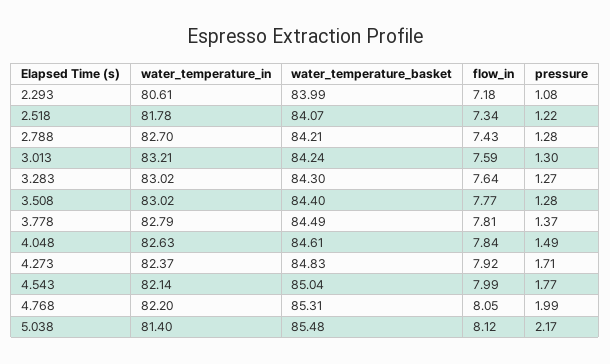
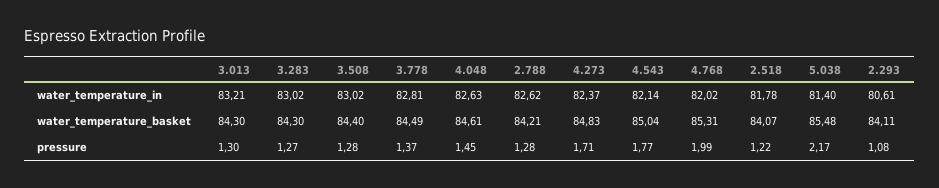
  {
    "water_temperature_in": {
      "2.293": 80.61,
      "2.518": 81.78,
-     "2.788": 82.7,
+     "2.788": 82.62,
      "3.013": 83.21,
      "3.283": 83.02,
      "3.508": 83.02,
-     "3.778": 82.79,
+     "3.778": 82.81,
      "4.048": 82.63,
      "4.273": 82.37,
      "4.543": 82.14,
-     "4.768": 82.2,
+     "4.768": 82.02,
      "5.038": 81.4
    },
    "water_temperature_basket": {
-     "2.293": 83.99,
+     "2.293": 84.11,
      "2.518": 84.07,
      "2.788": 84.21,
-     "3.013": 84.24,
+     "3.013": 84.3,
      "3.283": 84.3,
      "3.508": 84.4,
      "3.778": 84.49,
      "4.048": 84.61,
      "4.273": 84.83,
      "4.543": 85.04,
      "4.768": 85.31,
      "5.038": 85.48
    },
-   "flow_in": {
-     "2.293": 7.18,
-     "2.518": 7.34,
-     "2.788": 7.43,
-     "3.013": 7.59,
-     "3.283": 7.64,
-     "3.508": 7.77,
-     "3.778": 7.81,
-     "4.048": 7.84,
-     "4.273": 7.92,
-     "4.543": 7.99,
-     "4.768": 8.05,
-     "5.038": 8.12
-   },
    "pressure": {
      "2.293": 1.08,
      "2.518": 1.22,
      "2.788": 1.28,
      "3.013": 1.3,
      "3.283": 1.27,
      "3.508": 1.28,
      "3.778": 1.37,
-     "4.048": 1.49,
+     "4.048": 1.45,
      "4.273": 1.71,
      "4.543": 1.77,
      "4.768": 1.99,
      "5.038": 2.17
    }
  }

